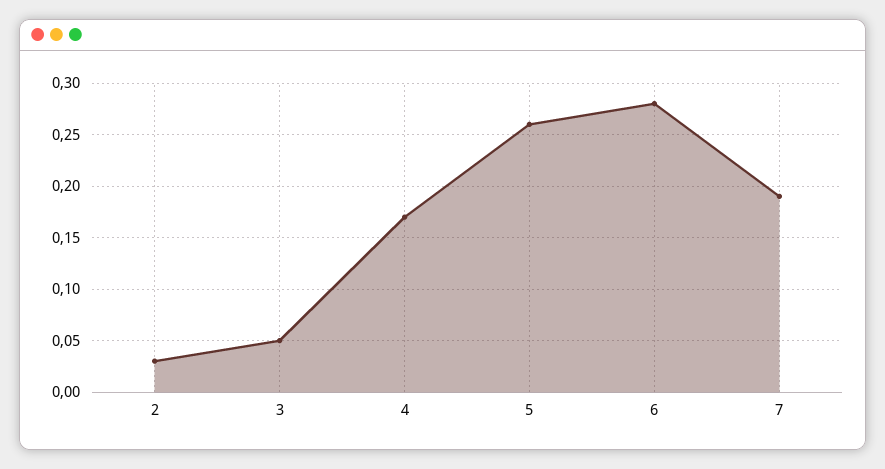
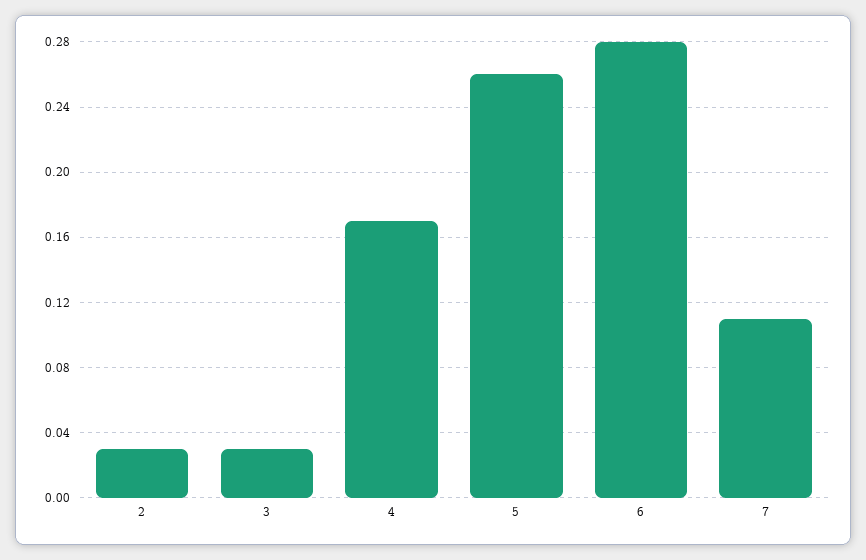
  {
    "2": 0.03,
-   "3": 0.05,
+   "3": 0.03,
    "4": 0.17,
    "5": 0.26,
    "6": 0.28,
-   "7": 0.19
+   "7": 0.11
  }

